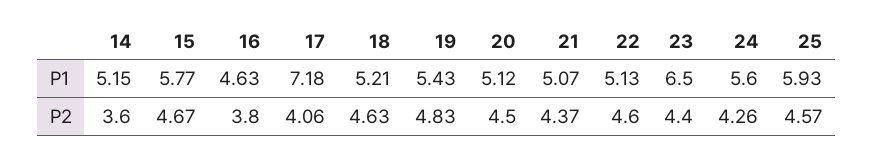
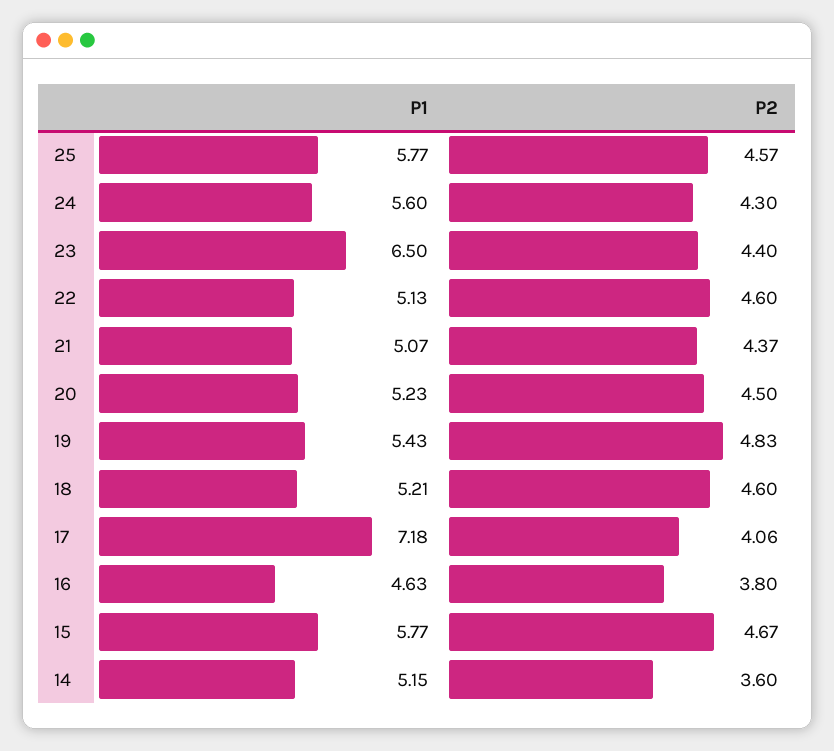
  {
    "14": {
      "P1": 5.15,
      "P2": 3.6
    },
    "15": {
      "P1": 5.77,
      "P2": 4.67
    },
    "16": {
      "P1": 4.63,
      "P2": 3.8
    },
    "17": {
      "P1": 7.18,
      "P2": 4.06
    },
    "18": {
      "P1": 5.21,
-     "P2": 4.63
+     "P2": 4.6
    },
    "19": {
      "P1": 5.43,
      "P2": 4.83
    },
    "20": {
-     "P1": 5.12,
+     "P1": 5.23,
      "P2": 4.5
    },
    "21": {
      "P1": 5.07,
      "P2": 4.37
    },
    "22": {
      "P1": 5.13,
      "P2": 4.6
    },
    "23": {
      "P1": 6.5,
      "P2": 4.4
    },
    "24": {
      "P1": 5.6,
-     "P2": 4.26
+     "P2": 4.3
    },
    "25": {
-     "P1": 5.93,
+     "P1": 5.77,
      "P2": 4.57
    }
  }

